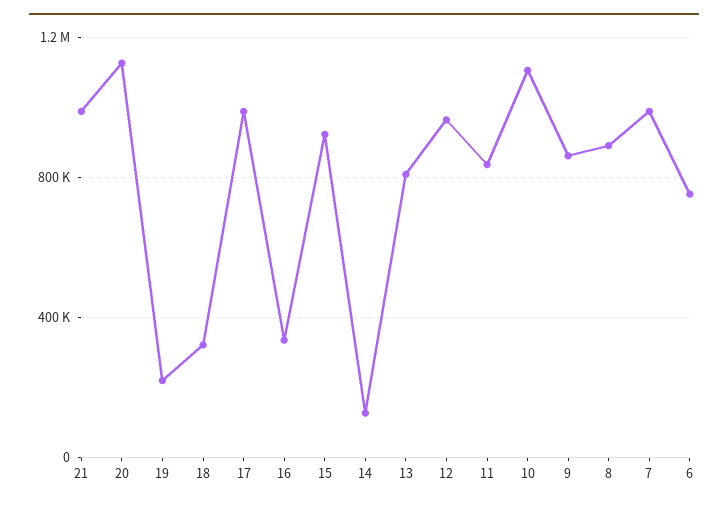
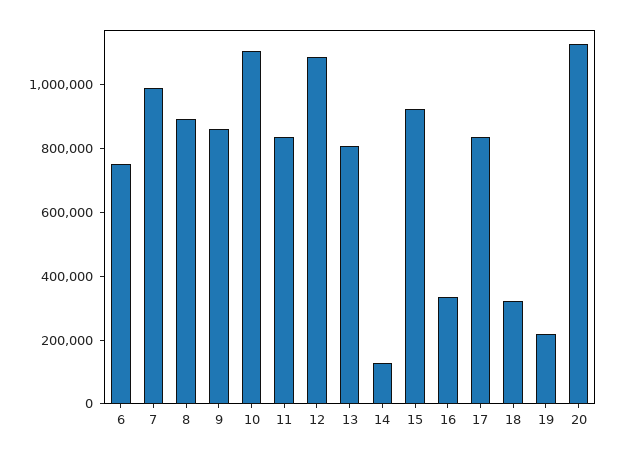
  {
-   "21": 1000000,
    "20": 1150000,
    "19": 200000,
    "18": 300000,
-   "17": 1000000,
+   "17": 850000,
    "16": 350000,
    "15": 900000,
    "14": 150000,
    "13": 800000,
-   "12": 950000,
+   "12": 1100000,
    "11": 850000,
    "10": 1100000,
    "9": 850000,
    "8": 900000,
    "7": 1000000,
    "6": 750000
  }

